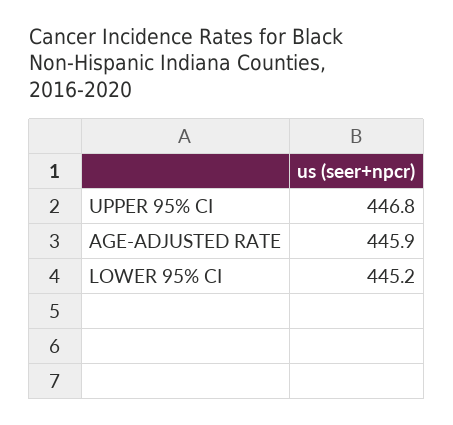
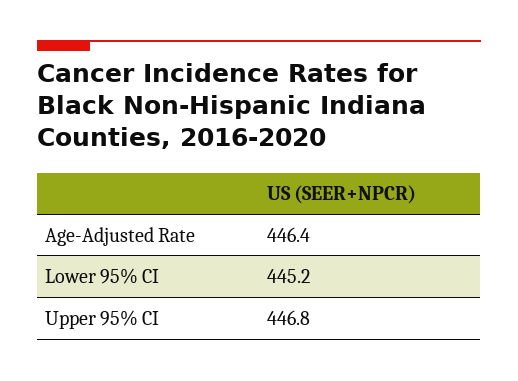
  {
    "UPPER 95% CI": 446.8,
-   "AGE-ADJUSTED RATE": 445.9,
+   "AGE-ADJUSTED RATE": 446.4,
    "LOWER 95% CI": 445.2
  }

